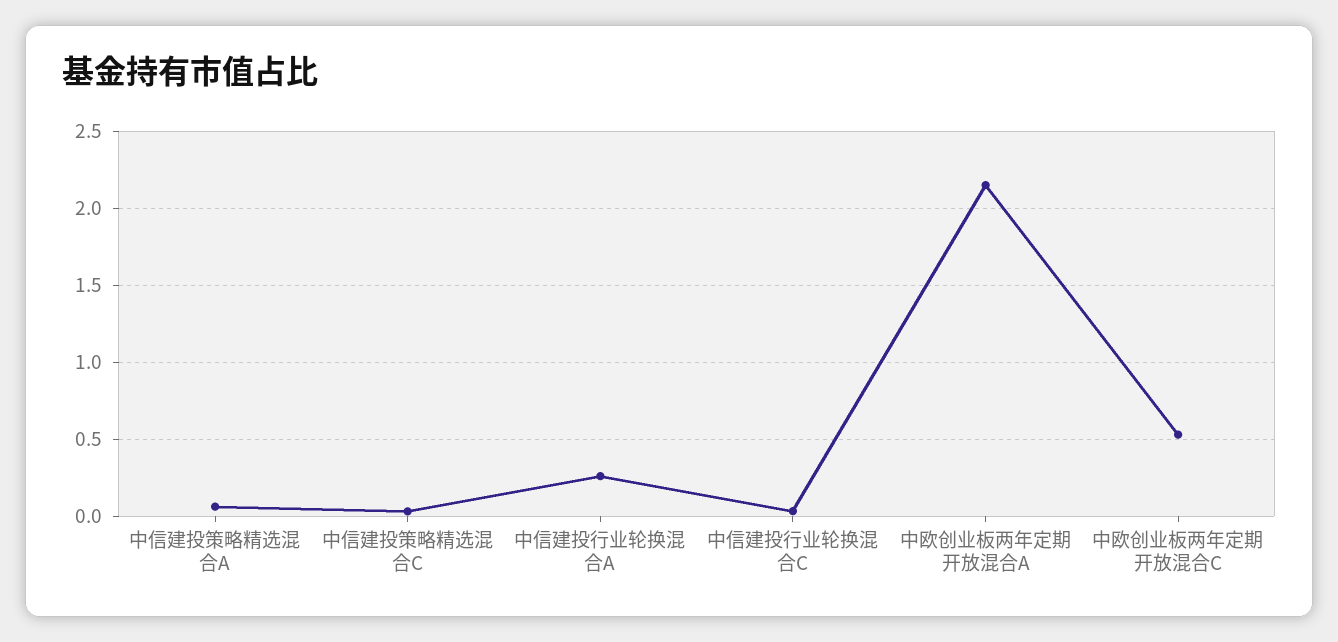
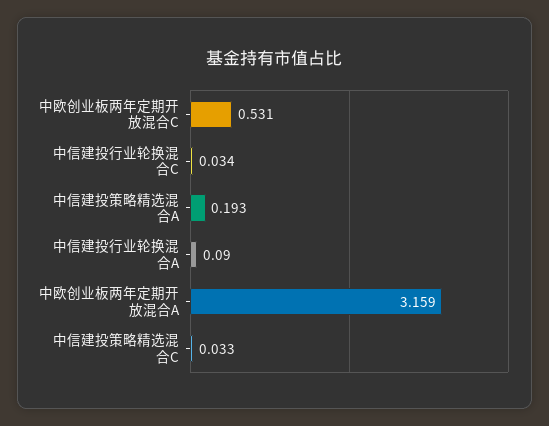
  {
-   "中信建投策略精选混合A": 0.05,
+   "中信建投策略精选混合A": 0.193,
    "中信建投策略精选混合C": 0.033,
-   "中信建投行业轮换混合A": 0.25,
+   "中信建投行业轮换混合A": 0.09,
    "中信建投行业轮换混合C": 0.034,
-   "中欧创业板两年定期开放混合A": 2.15,
+   "中欧创业板两年定期开放混合A": 3.159,
    "中欧创业板两年定期开放混合C": 0.531
  }

